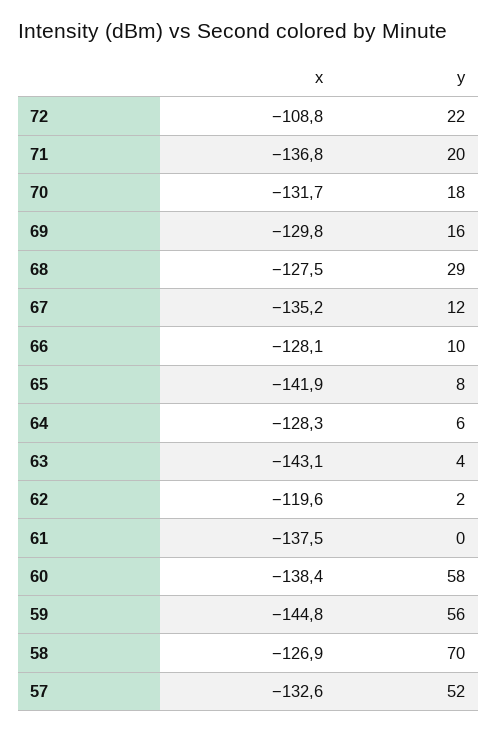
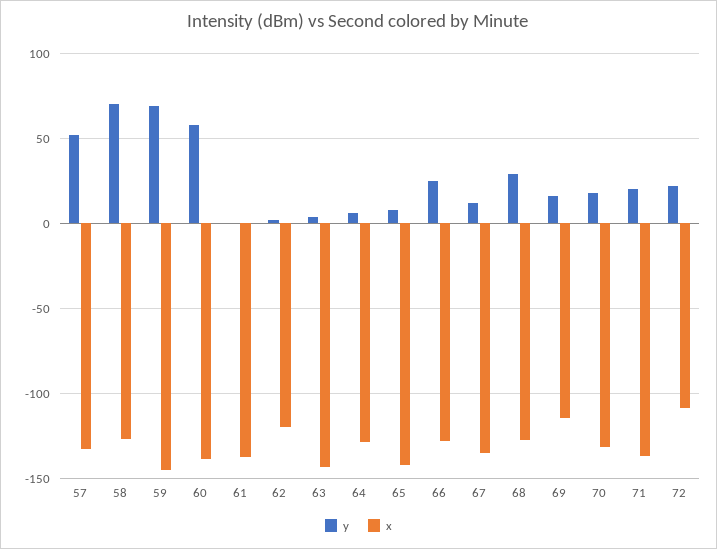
  {
    "x": {
      "72": -108.8,
      "71": -136.8,
      "70": -131.7,
-     "69": -129.8,
+     "69": -115,
      "68": -127.5,
      "67": -135.2,
      "66": -128.1,
      "65": -141.9,
      "64": -128.3,
      "63": -143.1,
      "62": -119.6,
      "61": -137.5,
      "60": -138.4,
      "59": -144.8,
      "58": -126.9,
      "57": -132.6
    },
    "y": {
      "72": 22,
      "71": 20,
      "70": 18,
      "69": 16,
      "68": 29,
      "67": 12,
-     "66": 10,
+     "66": 25,
      "65": 8,
      "64": 6,
      "63": 4,
      "62": 2,
      "61": 0,
      "60": 58,
-     "59": 56,
+     "59": 70,
      "58": 70,
      "57": 52
    }
  }

